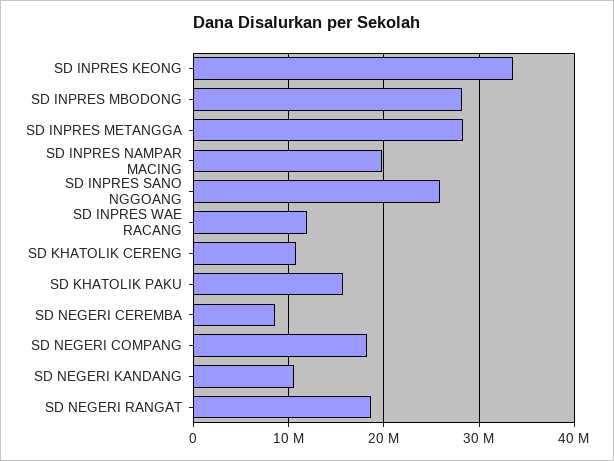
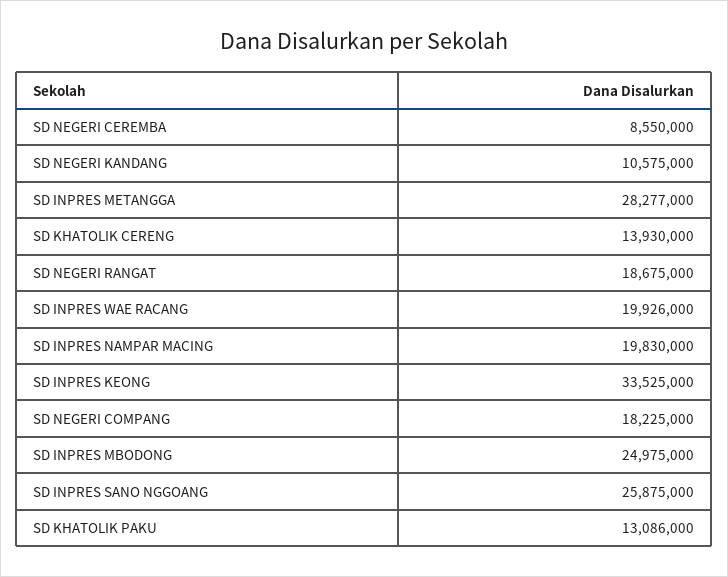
  {
    "SD INPRES KEONG": 33525000,
-   "SD INPRES MBODONG": 28000000,
+   "SD INPRES MBODONG": 24975000,
    "SD INPRES METANGGA": 28277000,
    "SD INPRES NAMPAR MACING": 19830000,
    "SD INPRES SANO NGGOANG": 25875000,
-   "SD INPRES WAE RACANG": 12000000,
+   "SD INPRES WAE RACANG": 19926000,
-   "SD KHATOLIK CERENG": 11000000,
+   "SD KHATOLIK CERENG": 13930000,
-   "SD KHATOLIK PAKU": 16000000,
+   "SD KHATOLIK PAKU": 13086000,
    "SD NEGERI CEREMBA": 8550000,
    "SD NEGERI COMPANG": 18225000,
    "SD NEGERI KANDANG": 10575000,
    "SD NEGERI RANGAT": 18675000
  }

